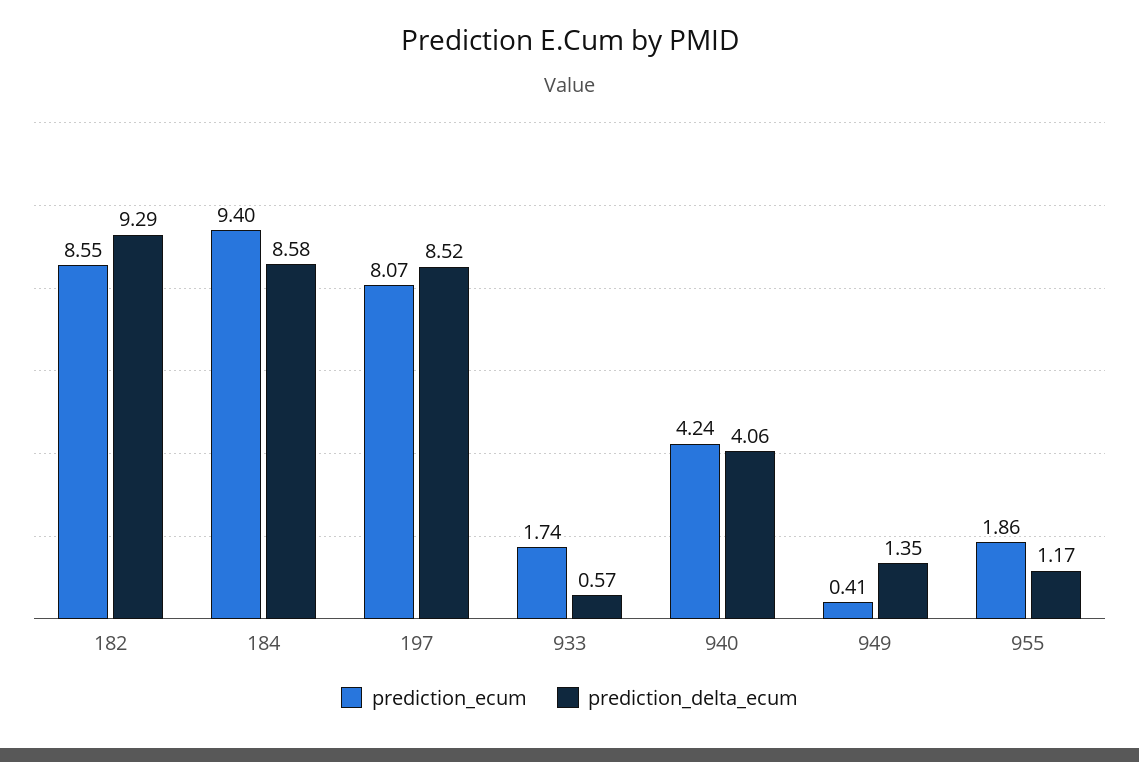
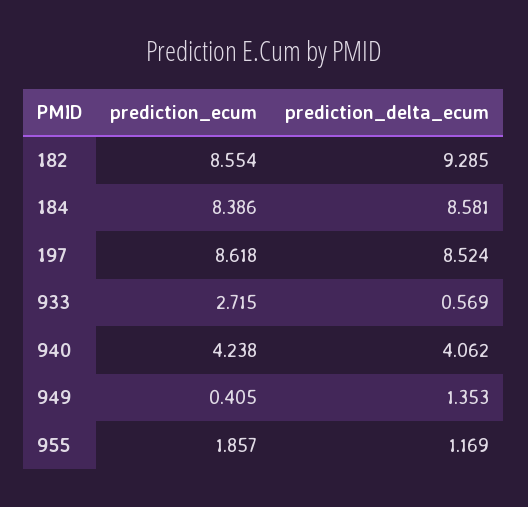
  {
    "prediction_ecum": {
      "182": 8.554,
-     "184": 9.4,
+     "184": 8.386,
-     "197": 8.07,
+     "197": 8.618,
-     "933": 1.74,
+     "933": 2.715,
      "940": 4.238,
      "949": 0.405,
      "955": 1.857
    },
    "prediction_delta_ecum": {
      "182": 9.285,
      "184": 8.581,
      "197": 8.524,
      "933": 0.569,
      "940": 4.062,
      "949": 1.353,
      "955": 1.169
    }
  }

